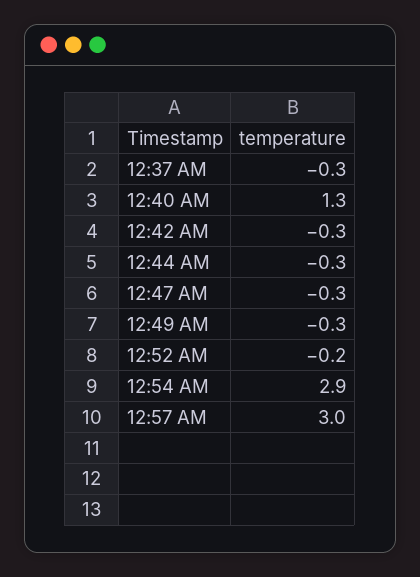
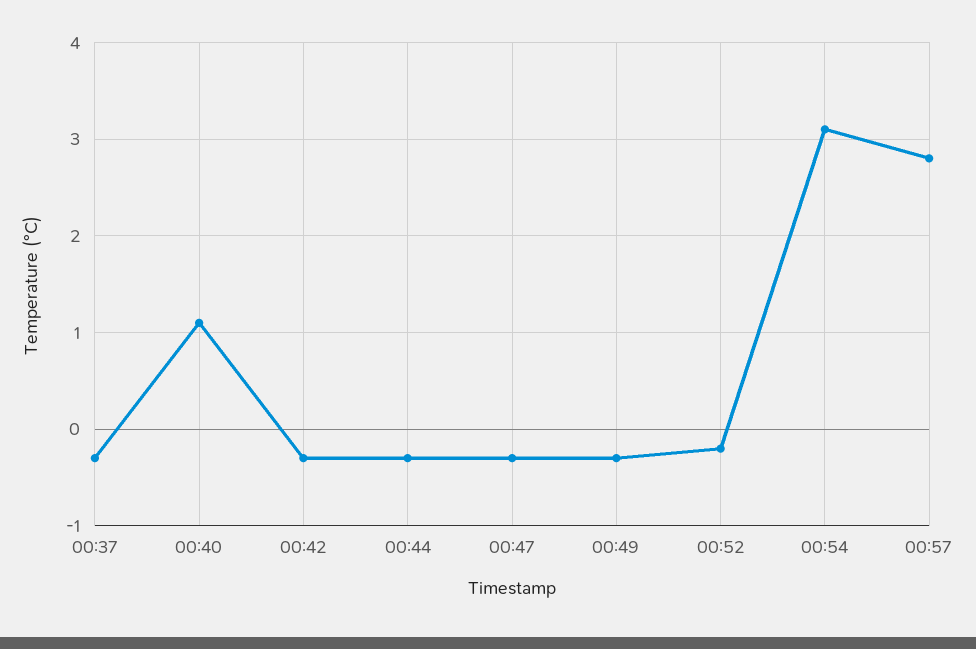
  {
    "12:37 AM": -0.3,
-   "12:40 AM": 1.3,
+   "12:40 AM": 1.1,
    "12:42 AM": -0.3,
    "12:44 AM": -0.3,
    "12:47 AM": -0.3,
    "12:49 AM": -0.3,
    "12:52 AM": -0.2,
-   "12:54 AM": 2.9,
+   "12:54 AM": 3.1,
-   "12:57 AM": 3
+   "12:57 AM": 2.8
  }

